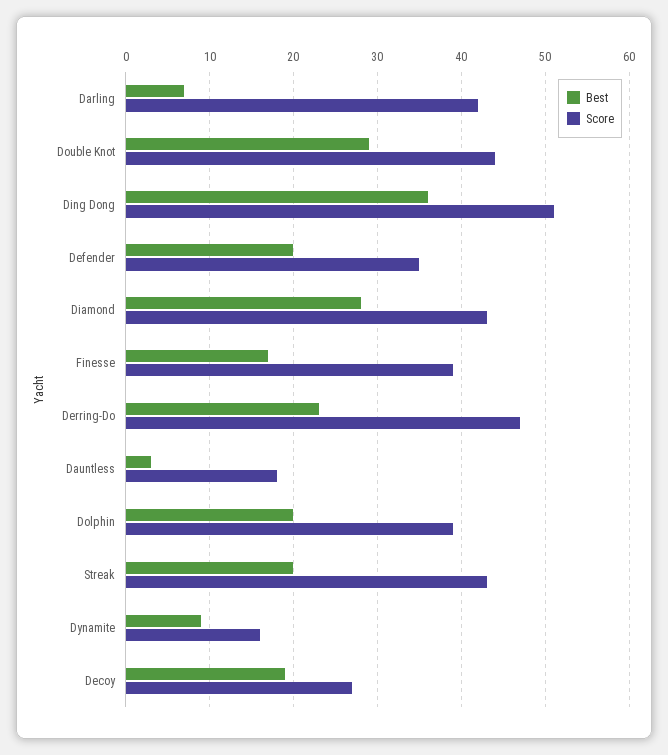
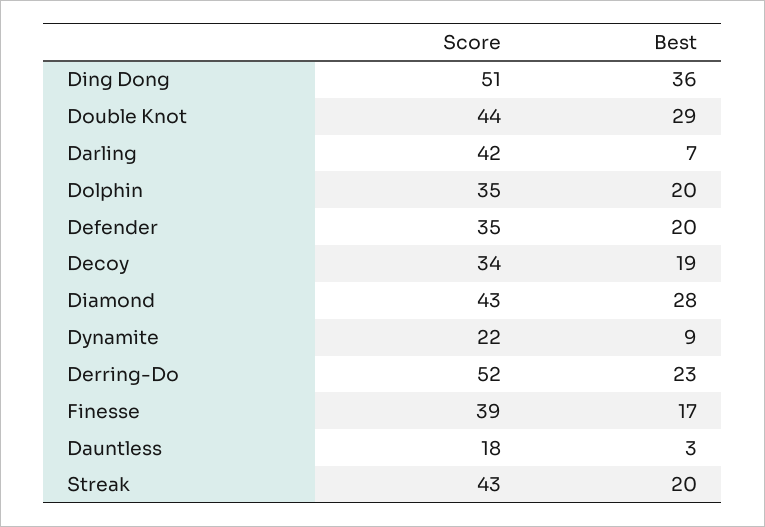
  {
    "Best": {
      "Darling": 7,
      "Double Knot": 29,
      "Ding Dong": 36,
      "Defender": 20,
      "Diamond": 28,
      "Finesse": 17,
      "Derring-Do": 23,
      "Dauntless": 3,
      "Dolphin": 20,
      "Streak": 20,
      "Dynamite": 9,
      "Decoy": 19
    },
    "Score": {
      "Darling": 42,
      "Double Knot": 44,
      "Ding Dong": 51,
      "Defender": 35,
      "Diamond": 43,
      "Finesse": 39,
-     "Derring-Do": 47,
+     "Derring-Do": 52,
      "Dauntless": 18,
-     "Dolphin": 39,
+     "Dolphin": 35,
      "Streak": 43,
-     "Dynamite": 16,
+     "Dynamite": 22,
-     "Decoy": 27
+     "Decoy": 34
    }
  }

